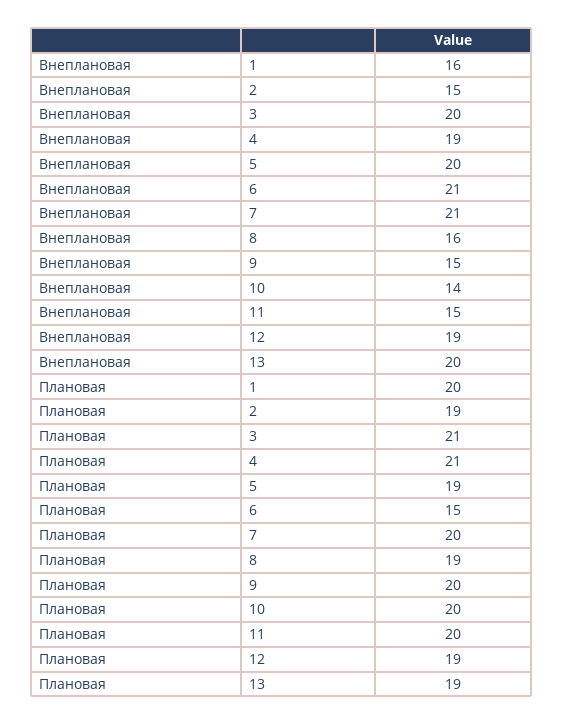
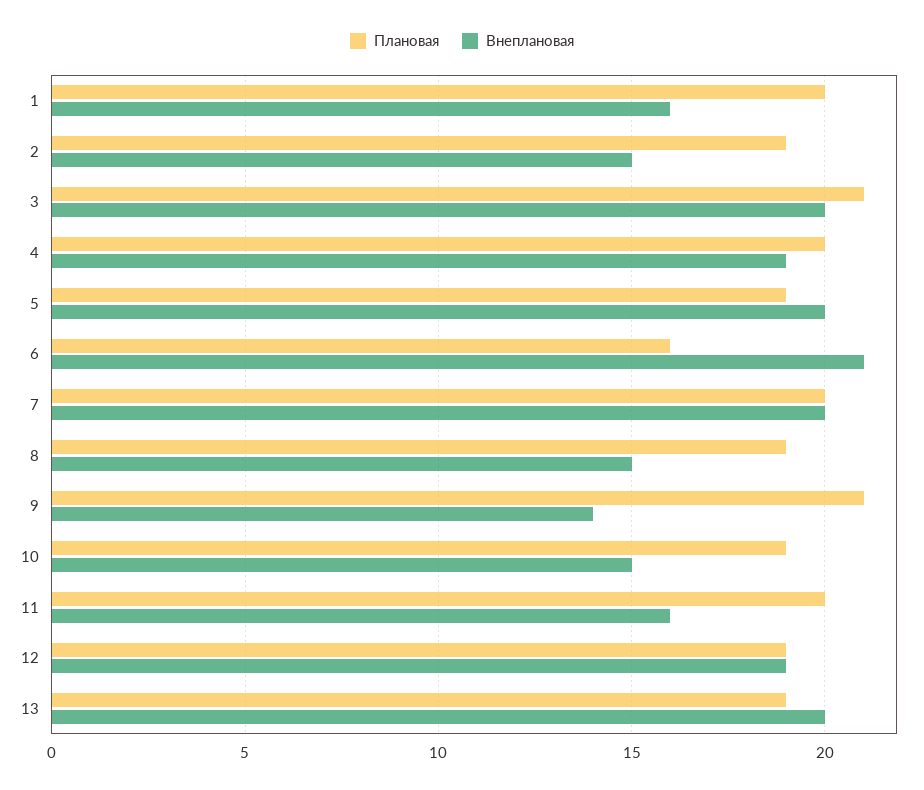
  {
    "Внеплановая": {
      "1": 16,
      "2": 15,
      "3": 20,
      "4": 19,
      "5": 20,
      "6": 21,
-     "7": 21,
+     "7": 20,
-     "8": 16,
+     "8": 15,
-     "9": 15,
+     "9": 14,
-     "10": 14,
+     "10": 15,
-     "11": 15,
+     "11": 16,
      "12": 19,
      "13": 20
    },
    "Плановая": {
      "1": 20,
      "2": 19,
      "3": 21,
-     "4": 21,
+     "4": 20,
      "5": 19,
-     "6": 15,
+     "6": 16,
      "7": 20,
      "8": 19,
-     "9": 20,
+     "9": 21,
-     "10": 20,
+     "10": 19,
      "11": 20,
      "12": 19,
      "13": 19
    }
  }

